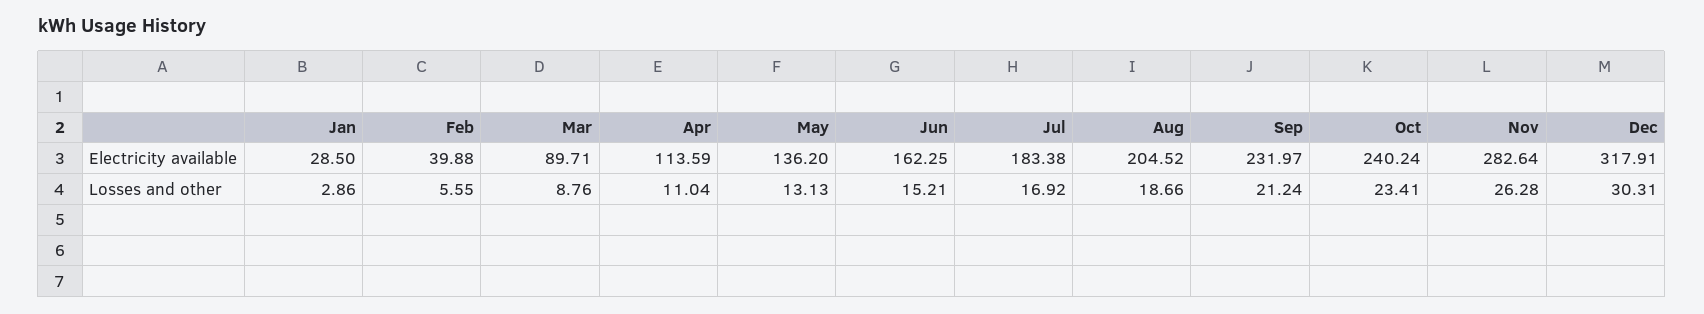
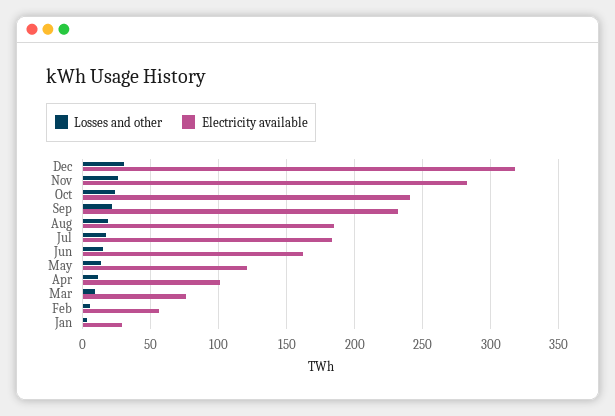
  {
    "Electricity available": {
      "Jan": 28.5,
-     "Feb": 39.88,
+     "Feb": 55,
-     "Mar": 89.71,
+     "Mar": 75,
-     "Apr": 113.59,
+     "Apr": 100,
-     "May": 136.2,
+     "May": 120,
      "Jun": 162.25,
      "Jul": 183.38,
-     "Aug": 204.52,
+     "Aug": 185,
      "Sep": 231.97,
      "Oct": 240.24,
      "Nov": 282.64,
      "Dec": 317.91
    },
    "Losses and other": {
      "Jan": 2.86,
      "Feb": 5.55,
      "Mar": 8.76,
      "Apr": 11.04,
      "May": 13.13,
      "Jun": 15.21,
      "Jul": 16.92,
      "Aug": 18.66,
      "Sep": 21.24,
      "Oct": 23.41,
      "Nov": 26.28,
      "Dec": 30.31
    }
  }

